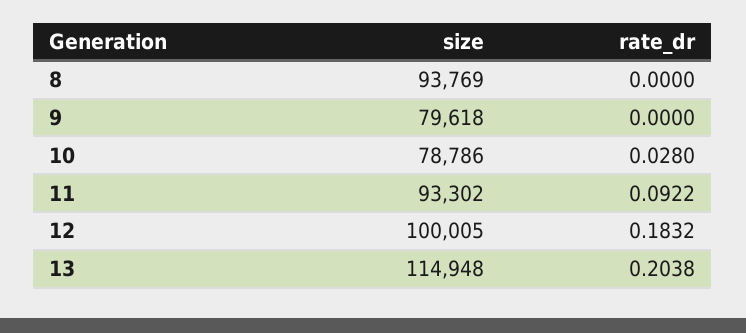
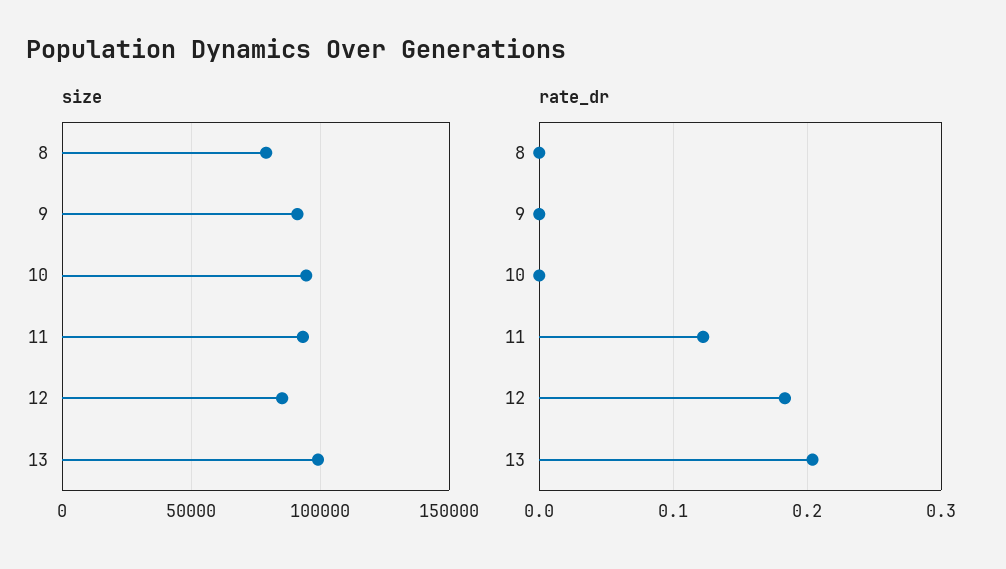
  {
    "size": {
-     "8": 93769,
+     "8": 80000,
-     "9": 79618,
+     "9": 90000,
-     "10": 78786,
+     "10": 95000,
      "11": 93302,
-     "12": 100005,
+     "12": 85000,
-     "13": 114948
+     "13": 100000
    },
    "rate_dr": {
      "8": 0,
      "9": 0,
-     "10": 0.028,
+     "10": 0,
-     "11": 0.0922,
+     "11": 0.12,
      "12": 0.1832,
      "13": 0.2038
    }
  }

